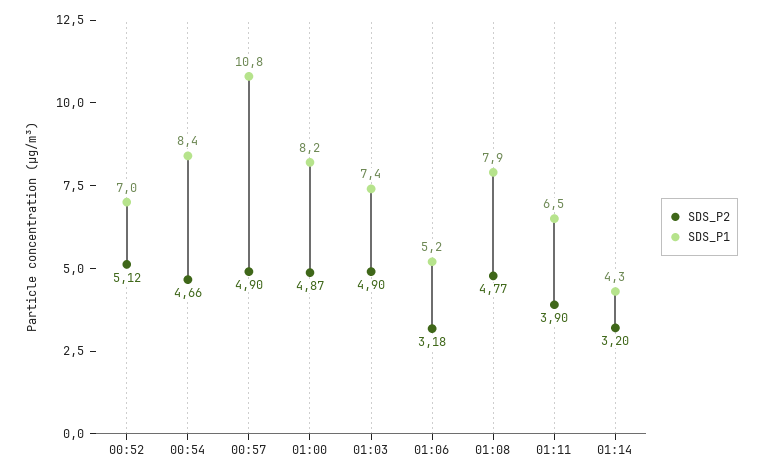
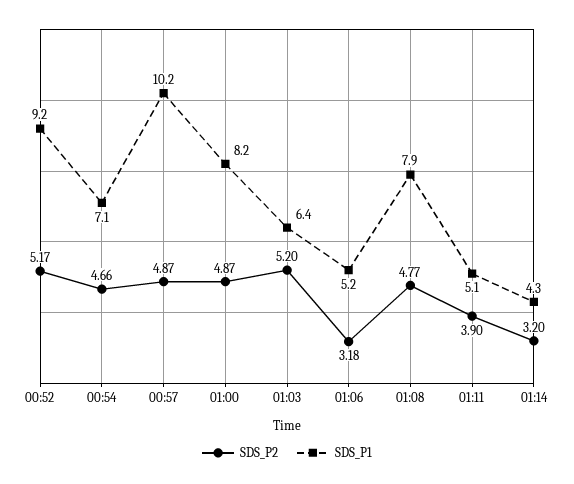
  {
    "SDS_P2": {
-     "00:52": 5.12,
+     "00:52": 5.17,
      "00:54": 4.66,
-     "00:57": 4.9,
+     "00:57": 4.87,
      "01:00": 4.87,
-     "01:03": 4.9,
+     "01:03": 5.2,
      "01:06": 3.18,
      "01:08": 4.77,
      "01:11": 3.9,
      "01:14": 3.2
    },
    "SDS_P1": {
-     "00:52": 7,
+     "00:52": 9.2,
-     "00:54": 8.4,
+     "00:54": 7.1,
-     "00:57": 10.8,
+     "00:57": 10.2,
      "01:00": 8.2,
-     "01:03": 7.4,
+     "01:03": 6.4,
      "01:06": 5.2,
      "01:08": 7.9,
-     "01:11": 6.5,
+     "01:11": 5.1,
      "01:14": 4.3
    }
  }

